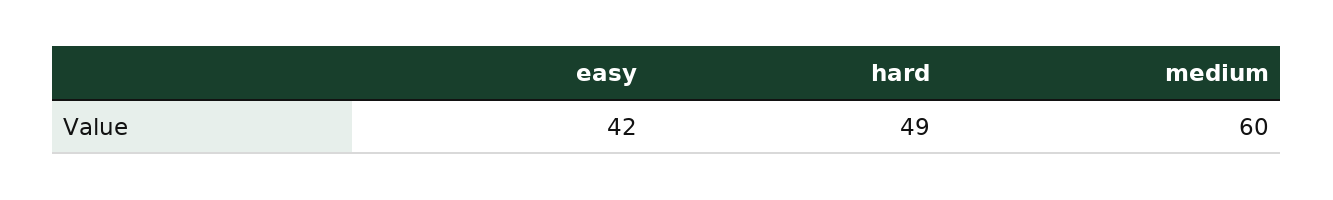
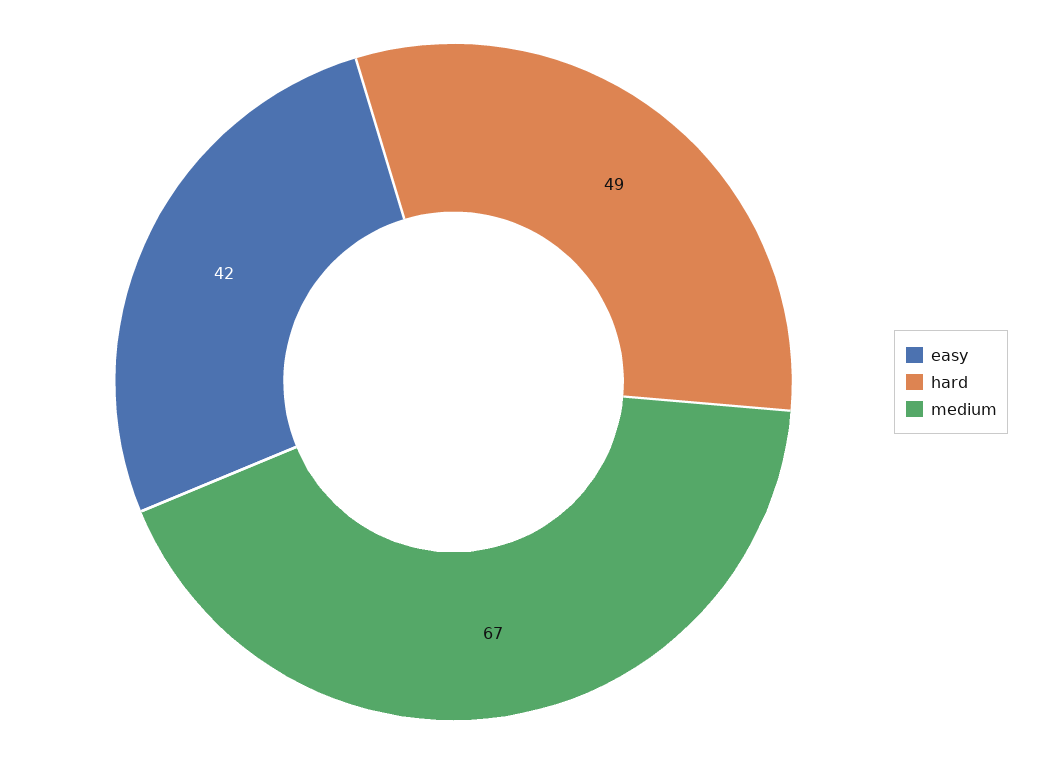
  {
    "easy": 42,
    "hard": 49,
-   "medium": 60
+   "medium": 67
  }

